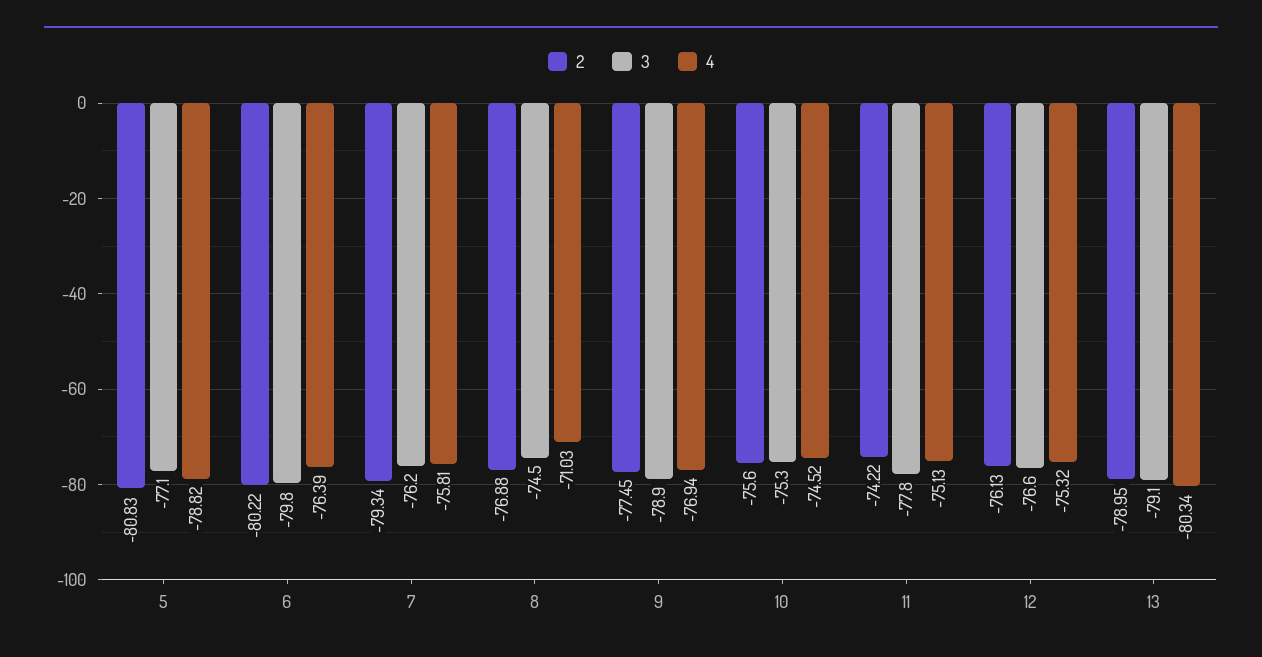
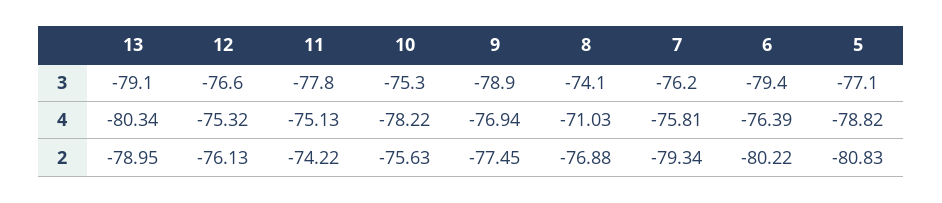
  {
    "2": {
      "5": -80.83,
      "6": -80.22,
      "7": -79.34,
      "8": -76.88,
      "9": -77.45,
-     "10": -75.6,
+     "10": -75.63,
      "11": -74.22,
      "12": -76.13,
      "13": -78.95
    },
    "3": {
      "5": -77.1,
-     "6": -79.8,
+     "6": -79.4,
      "7": -76.2,
-     "8": -74.5,
+     "8": -74.1,
      "9": -78.9,
      "10": -75.3,
      "11": -77.8,
      "12": -76.6,
      "13": -79.1
    },
    "4": {
      "5": -78.82,
      "6": -76.39,
      "7": -75.81,
      "8": -71.03,
      "9": -76.94,
-     "10": -74.52,
+     "10": -78.22,
      "11": -75.13,
      "12": -75.32,
      "13": -80.34
    }
  }

